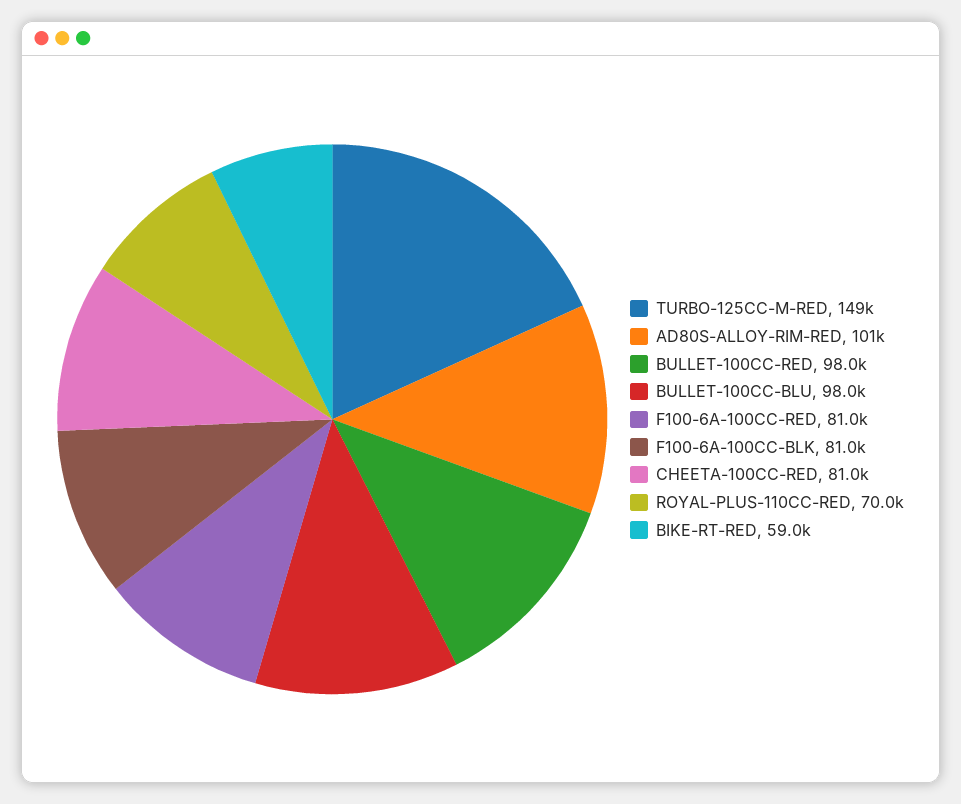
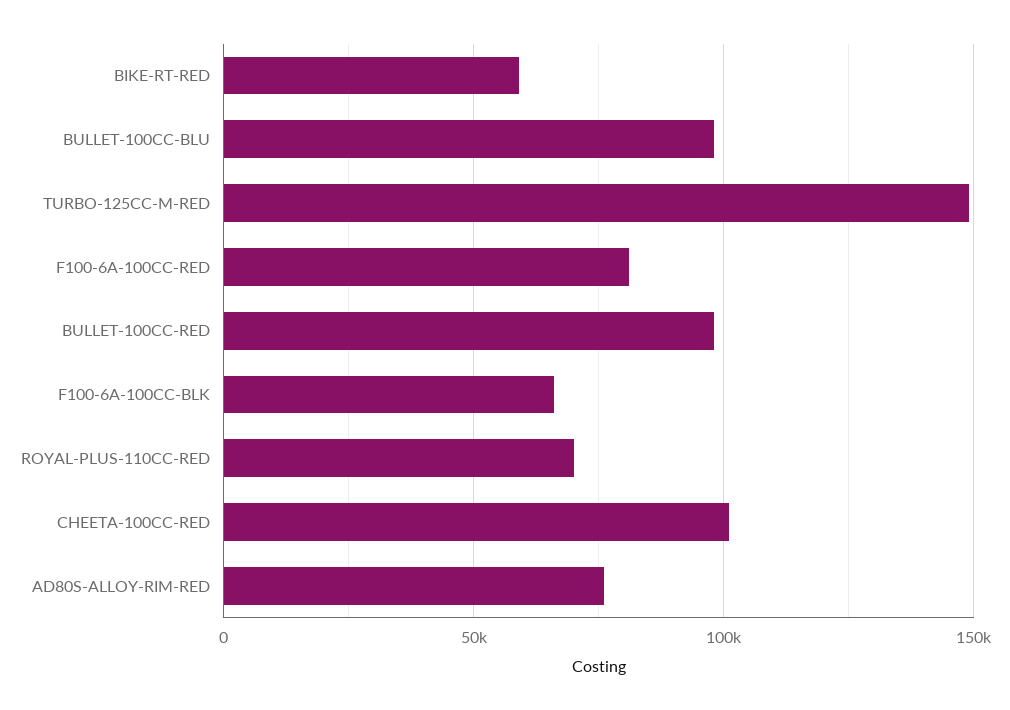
  {
    "TURBO-125CC-M-RED": 149000,
-   "AD80S-ALLOY-RIM-RED": 101000,
+   "AD80S-ALLOY-RIM-RED": 75000,
    "BULLET-100CC-RED": 98000,
    "BULLET-100CC-BLU": 98000,
    "F100-6A-100CC-RED": 81000,
-   "F100-6A-100CC-BLK": 81000,
+   "F100-6A-100CC-BLK": 65000,
-   "CHEETA-100CC-RED": 81000,
+   "CHEETA-100CC-RED": 100000,
    "ROYAL-PLUS-110CC-RED": 70000,
    "BIKE-RT-RED": 59000
  }

